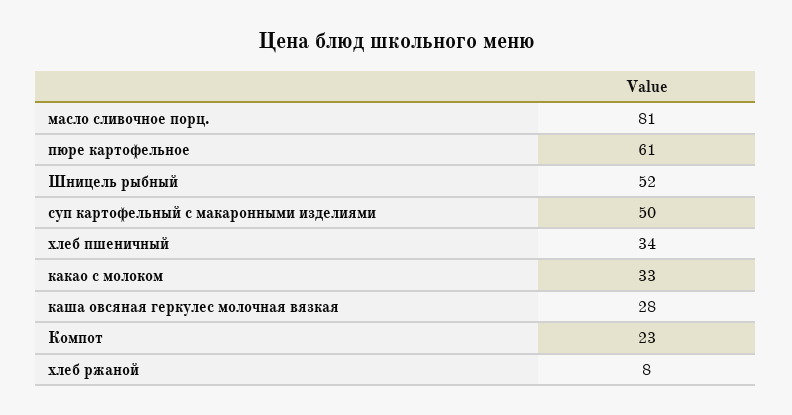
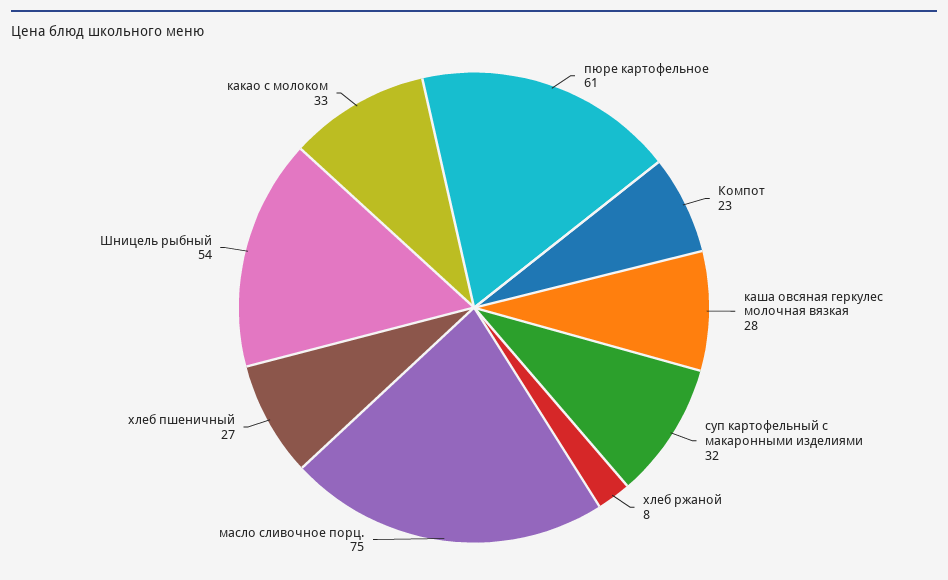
  {
-   "масло сливочное порц.": 81,
+   "масло сливочное порц.": 75,
    "пюре картофельное": 61,
-   "Шницель рыбный": 52,
+   "Шницель рыбный": 54,
-   "суп картофельный с макаронными изделиями": 50,
+   "суп картофельный с макаронными изделиями": 32,
-   "хлеб пшеничный": 34,
+   "хлеб пшеничный": 27,
    "какао с молоком": 33,
    "каша овсяная геркулес молочная вязкая": 28,
    "Компот": 23,
    "хлеб ржаной": 8
  }

